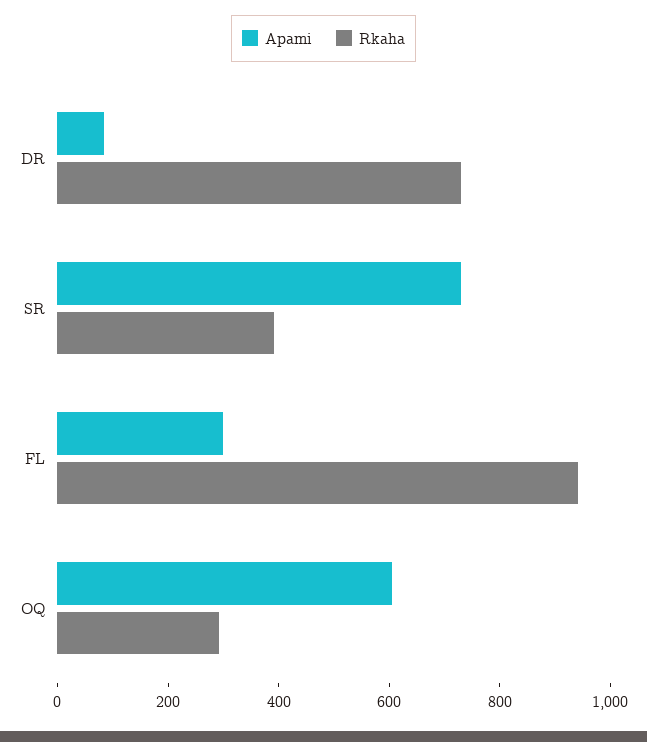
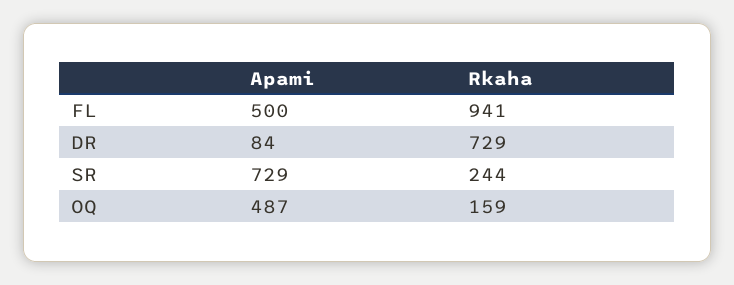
  {
    "Apami": {
      "DR": 84,
      "SR": 729,
-     "FL": 300,
+     "FL": 500,
-     "OQ": 600
+     "OQ": 487
    },
    "Rkaha": {
      "DR": 729,
-     "SR": 400,
+     "SR": 244,
      "FL": 941,
-     "OQ": 300
+     "OQ": 159
    }
  }

